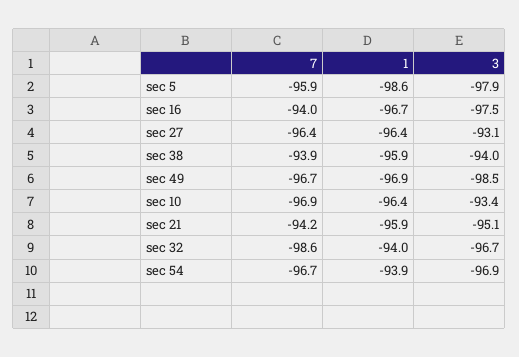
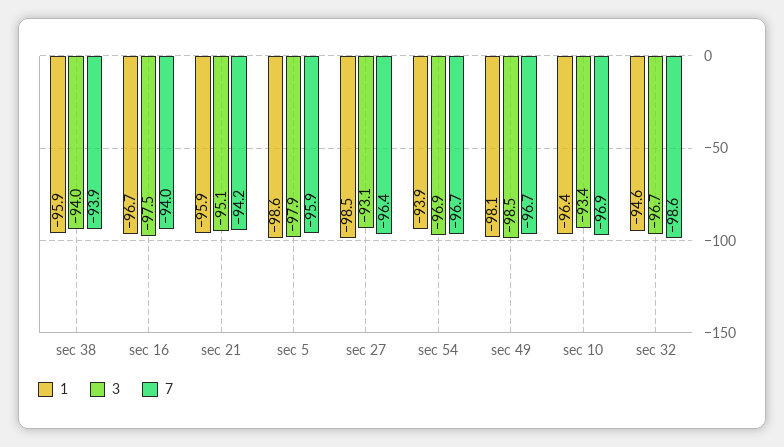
  {
    "7": {
      "sec 5": -95.9,
      "sec 16": -94,
      "sec 27": -96.4,
      "sec 38": -93.9,
      "sec 49": -96.7,
      "sec 10": -96.9,
      "sec 21": -94.2,
      "sec 32": -98.6,
      "sec 54": -96.7
    },
    "1": {
      "sec 5": -98.6,
      "sec 16": -96.7,
-     "sec 27": -96.4,
+     "sec 27": -98.5,
      "sec 38": -95.9,
-     "sec 49": -96.9,
+     "sec 49": -98.1,
      "sec 10": -96.4,
      "sec 21": -95.9,
-     "sec 32": -94,
+     "sec 32": -94.6,
      "sec 54": -93.9
    },
    "3": {
      "sec 5": -97.9,
      "sec 16": -97.5,
      "sec 27": -93.1,
      "sec 38": -94,
      "sec 49": -98.5,
      "sec 10": -93.4,
      "sec 21": -95.1,
      "sec 32": -96.7,
      "sec 54": -96.9
    }
  }

